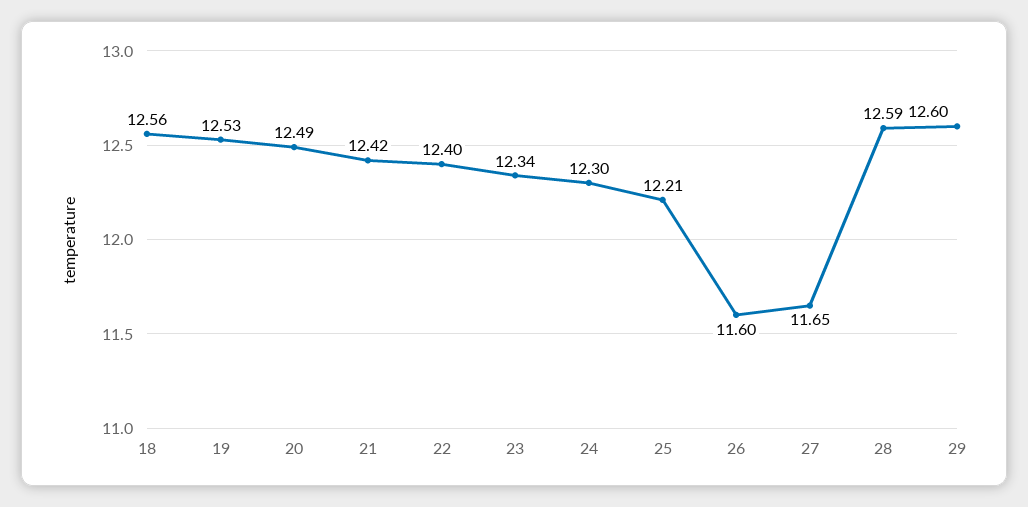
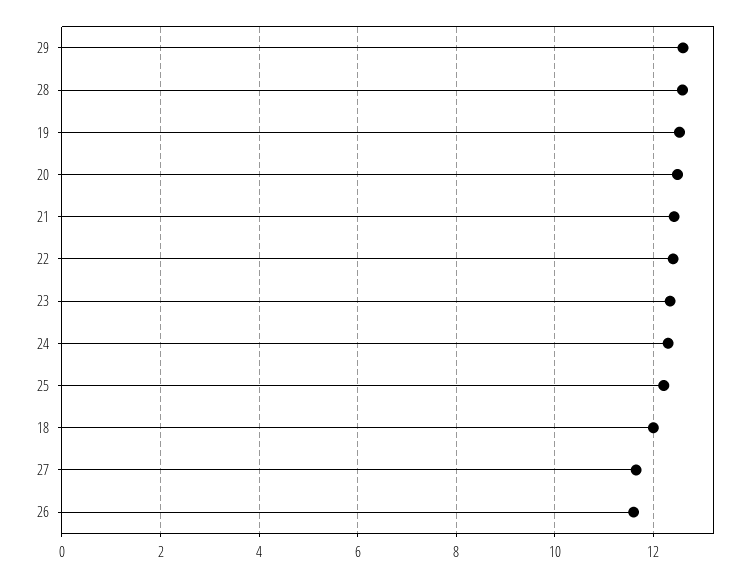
  {
-   "18": 12.56,
+   "18": 12,
    "19": 12.53,
    "20": 12.49,
    "21": 12.42,
    "22": 12.4,
    "23": 12.34,
    "24": 12.3,
    "25": 12.21,
    "26": 11.6,
    "27": 11.65,
    "28": 12.59,
    "29": 12.6
  }

